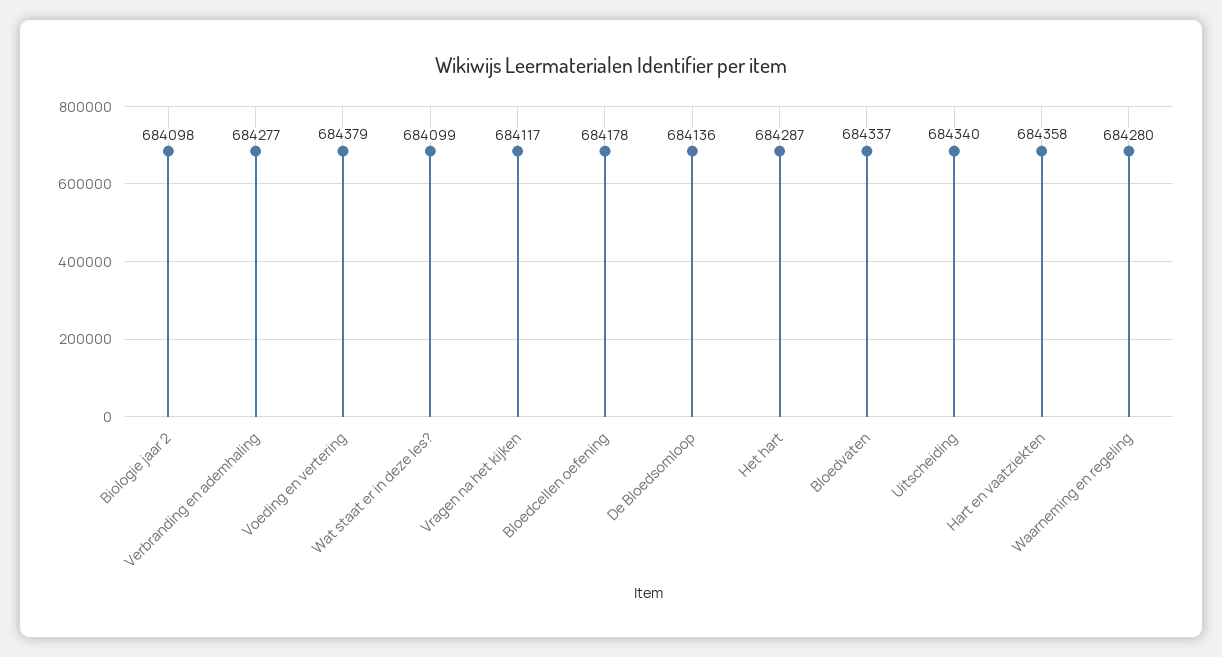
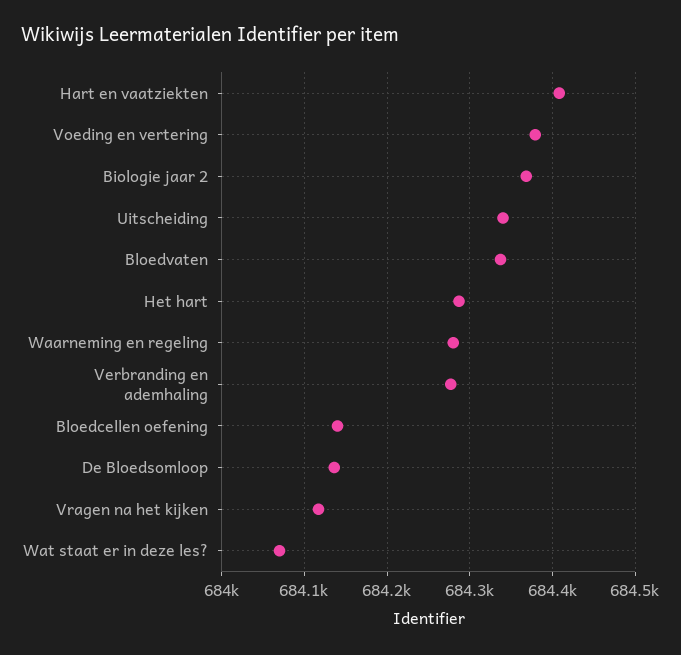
  {
-   "Biologie jaar 2": 684098,
+   "Biologie jaar 2": 684370,
    "Verbranding en ademhaling": 684277,
    "Voeding en vertering": 684379,
-   "Wat staat er in deze les?": 684099,
+   "Wat staat er in deze les?": 684070,
    "Vragen na het kijken": 684117,
-   "Bloedcellen oefening": 684178,
+   "Bloedcellen oefening": 684140,
    "De Bloedsomloop": 684136,
    "Het hart": 684287,
    "Bloedvaten": 684337,
    "Uitscheiding": 684340,
-   "Hart en vaatziekten": 684358,
+   "Hart en vaatziekten": 684410,
    "Waarneming en regeling": 684280
  }

